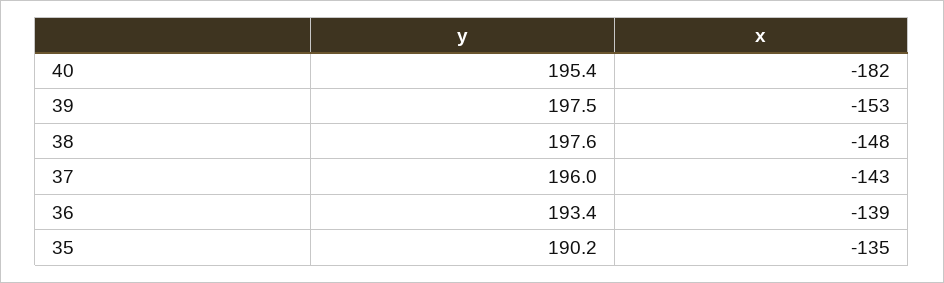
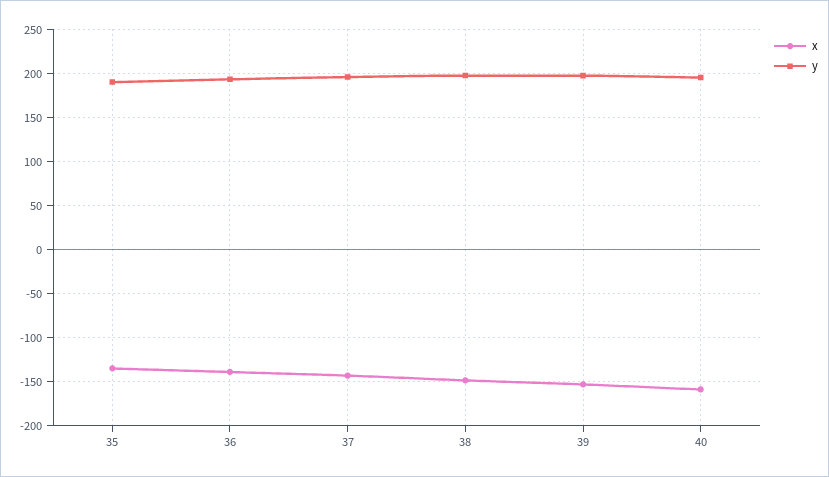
  {
    "y": {
      "40": 195.4,
      "39": 197.5,
      "38": 197.6,
      "37": 196,
      "36": 193.4,
      "35": 190.2
    },
    "x": {
-     "40": -182,
+     "40": -160,
      "39": -153,
      "38": -148,
      "37": -143,
      "36": -139,
      "35": -135
    }
  }

